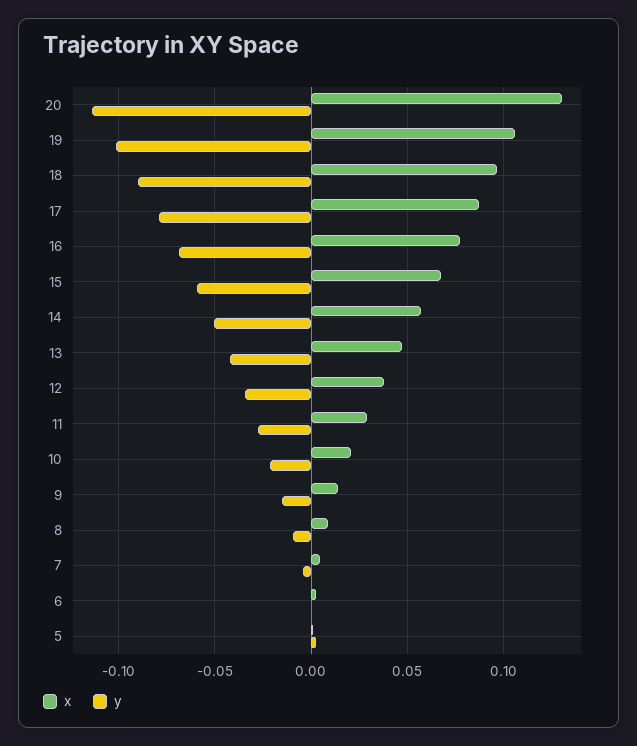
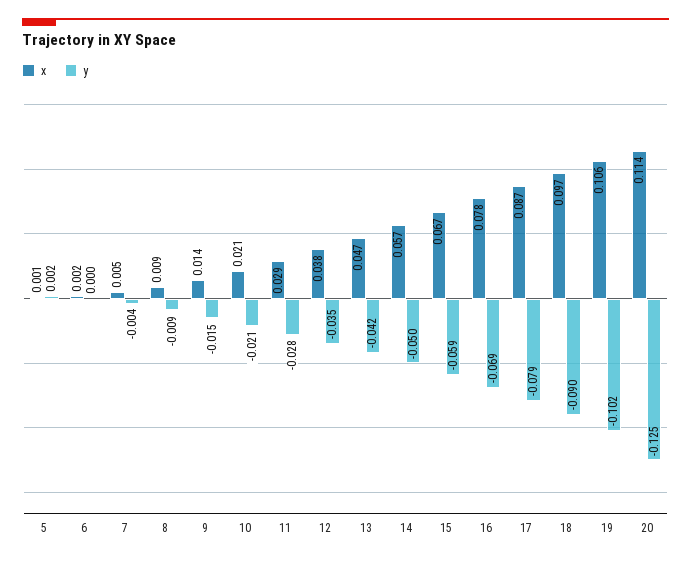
  {
    "x": {
-     "20": 0.13,
+     "20": 0.114,
      "19": 0.106,
      "18": 0.097,
      "17": 0.087,
      "16": 0.078,
      "15": 0.067,
      "14": 0.057,
      "13": 0.047,
      "12": 0.038,
      "11": 0.029,
      "10": 0.021,
      "9": 0.014,
      "8": 0.009,
      "7": 0.005,
      "6": 0.002,
      "5": 0.001
    },
    "y": {
-     "20": -0.115,
+     "20": -0.125,
      "19": -0.102,
      "18": -0.09,
      "17": -0.079,
      "16": -0.069,
      "15": -0.059,
      "14": -0.05,
      "13": -0.042,
      "12": -0.035,
      "11": -0.028,
      "10": -0.021,
      "9": -0.015,
      "8": -0.009,
      "7": -0.004,
      "6": 0,
      "5": 0.002
    }
  }

